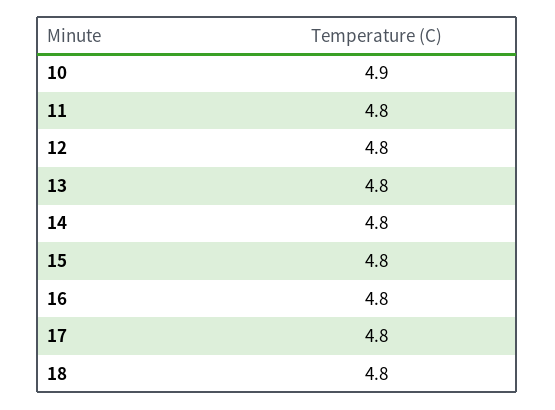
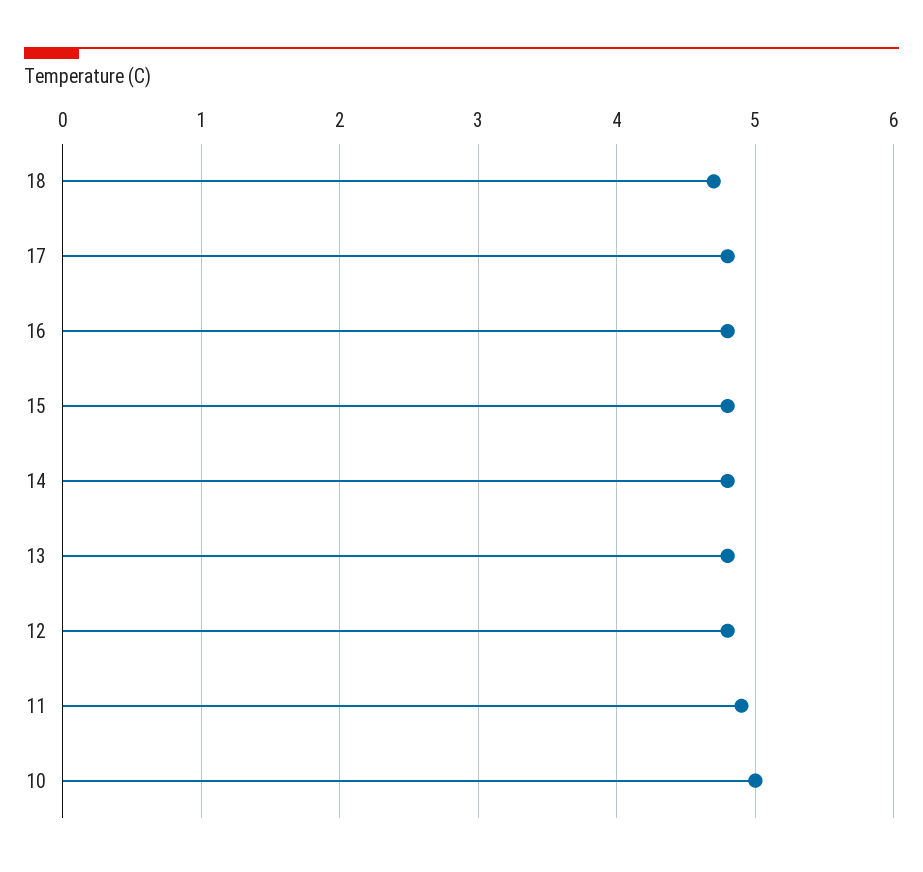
  {
-   "10": 4.9,
+   "10": 5,
-   "11": 4.8,
+   "11": 4.9,
    "12": 4.8,
    "13": 4.8,
    "14": 4.8,
    "15": 4.8,
    "16": 4.8,
    "17": 4.8,
-   "18": 4.8
+   "18": 4.7
  }

